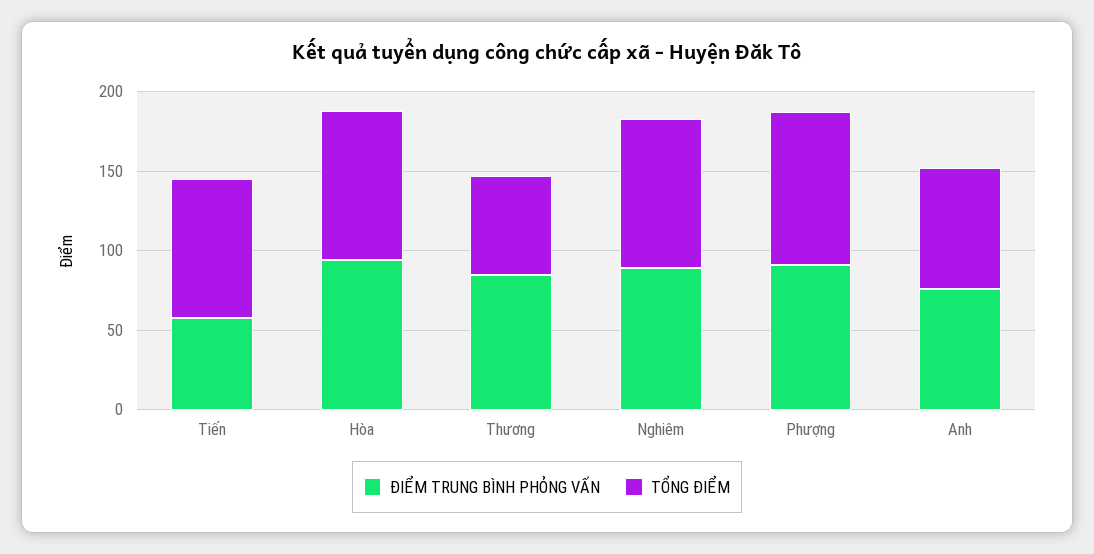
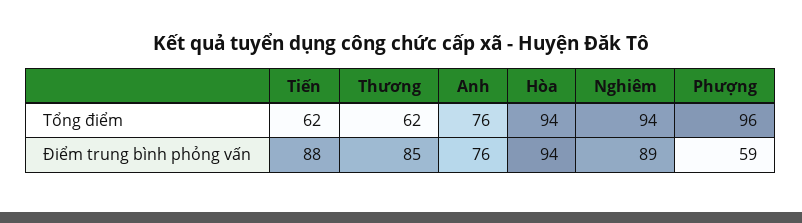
  {
    "ĐIỂM TRUNG BÌNH PHỎNG VẤN": {
-     "Tiến": 60,
+     "Tiến": 88,
      "Hòa": 94,
      "Thương": 85,
      "Nghiêm": 89,
-     "Phượng": 90,
+     "Phượng": 59,
      "Anh": 76
    },
    "TỔNG ĐIỂM": {
-     "Tiến": 90,
+     "Tiến": 62,
      "Hòa": 94,
      "Thương": 62,
      "Nghiêm": 94,
      "Phượng": 96,
      "Anh": 76
    }
  }

